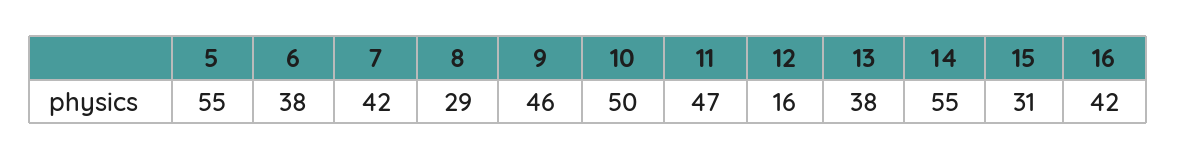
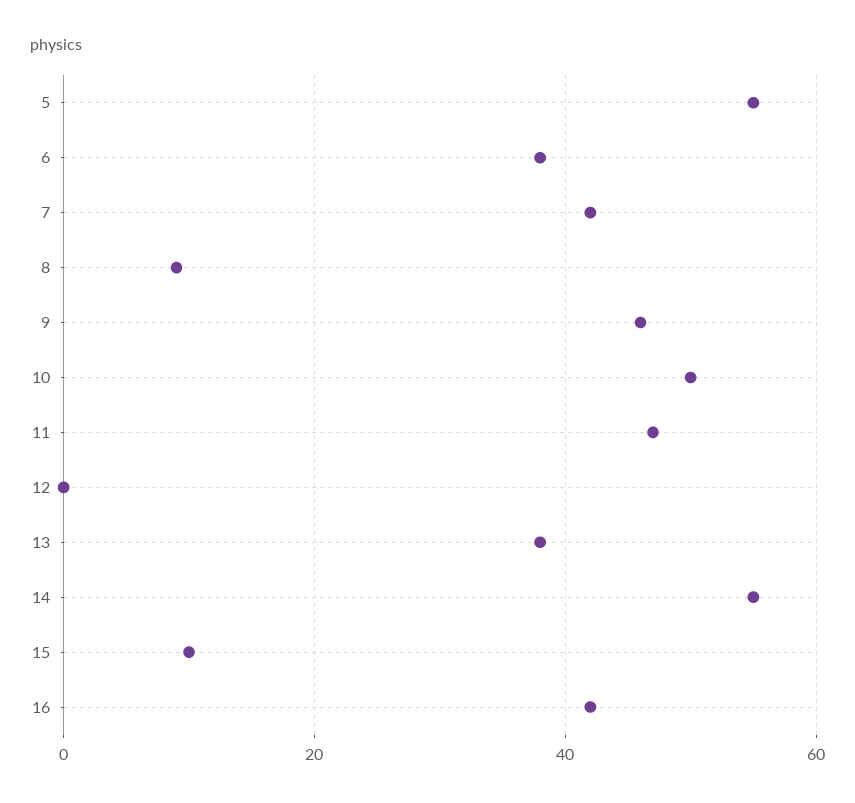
  {
    "5": 55,
    "6": 38,
    "7": 42,
-   "8": 29,
+   "8": 10,
    "9": 46,
    "10": 50,
    "11": 47,
-   "12": 16,
+   "12": 0,
    "13": 38,
    "14": 55,
-   "15": 31,
+   "15": 10,
    "16": 42
  }

